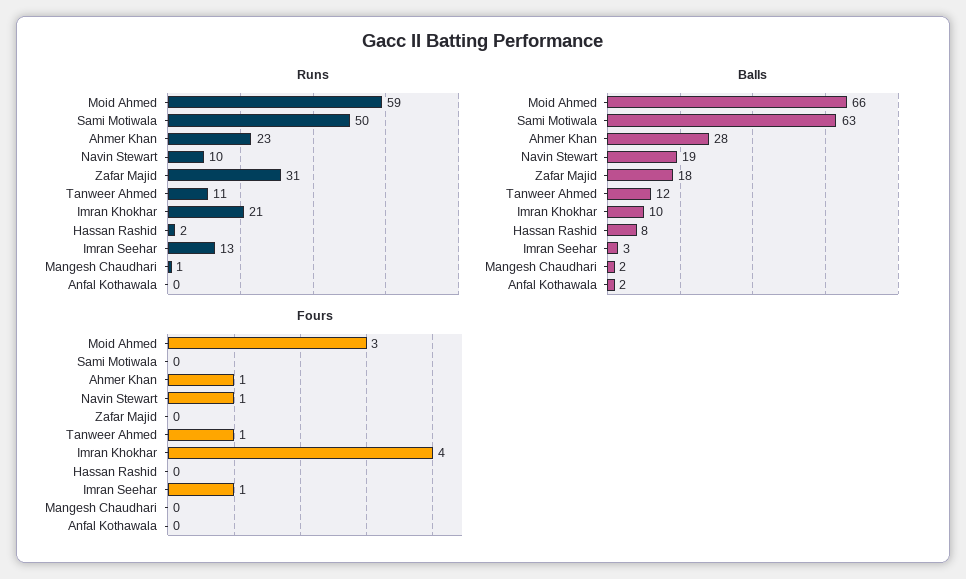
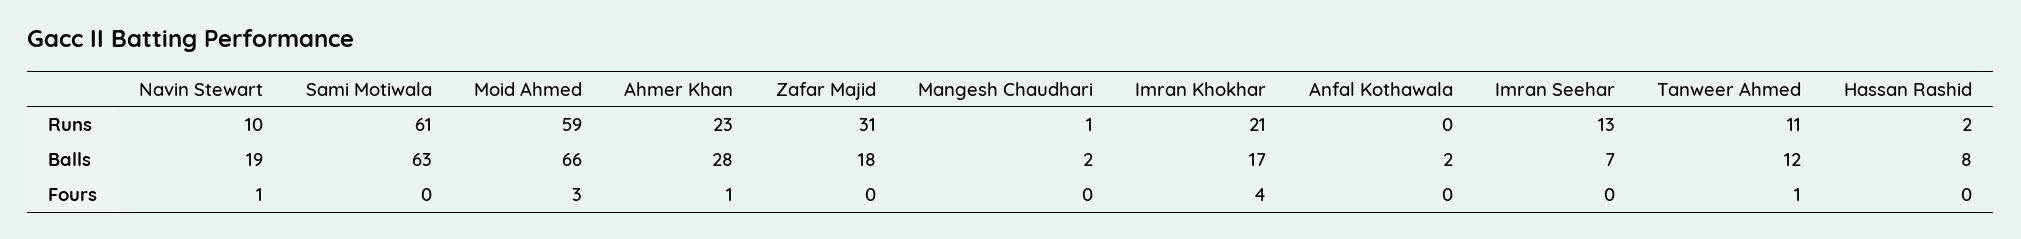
  {
    "Runs": {
      "Moid Ahmed": 59,
-     "Sami Motiwala": 50,
+     "Sami Motiwala": 61,
      "Ahmer Khan": 23,
      "Navin Stewart": 10,
      "Zafar Majid": 31,
      "Tanweer Ahmed": 11,
      "Imran Khokhar": 21,
      "Hassan Rashid": 2,
      "Imran Seehar": 13,
      "Mangesh Chaudhari": 1,
      "Anfal Kothawala": 0
    },
    "Balls": {
      "Moid Ahmed": 66,
      "Sami Motiwala": 63,
      "Ahmer Khan": 28,
      "Navin Stewart": 19,
      "Zafar Majid": 18,
      "Tanweer Ahmed": 12,
-     "Imran Khokhar": 10,
+     "Imran Khokhar": 17,
      "Hassan Rashid": 8,
-     "Imran Seehar": 3,
+     "Imran Seehar": 7,
      "Mangesh Chaudhari": 2,
      "Anfal Kothawala": 2
    },
    "Fours": {
      "Moid Ahmed": 3,
      "Sami Motiwala": 0,
      "Ahmer Khan": 1,
      "Navin Stewart": 1,
      "Zafar Majid": 0,
      "Tanweer Ahmed": 1,
      "Imran Khokhar": 4,
      "Hassan Rashid": 0,
-     "Imran Seehar": 1,
+     "Imran Seehar": 0,
      "Mangesh Chaudhari": 0,
      "Anfal Kothawala": 0
    }
  }

